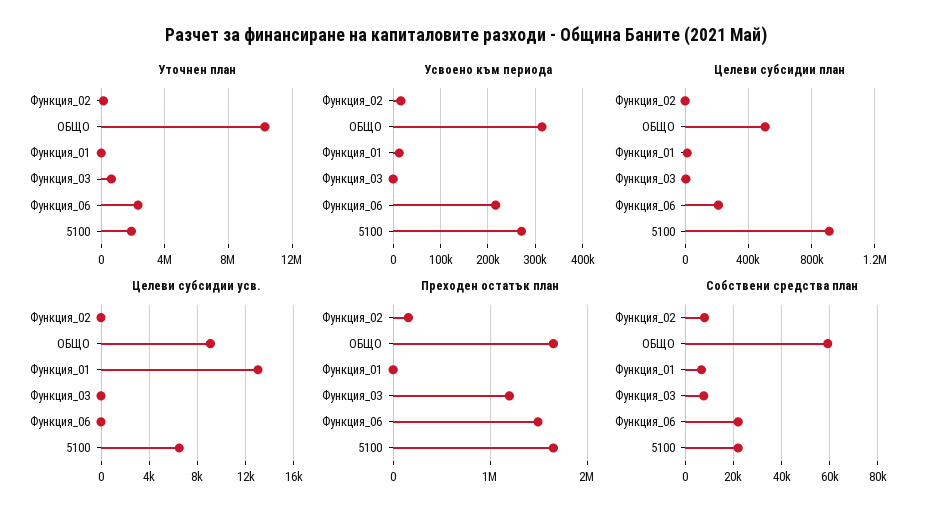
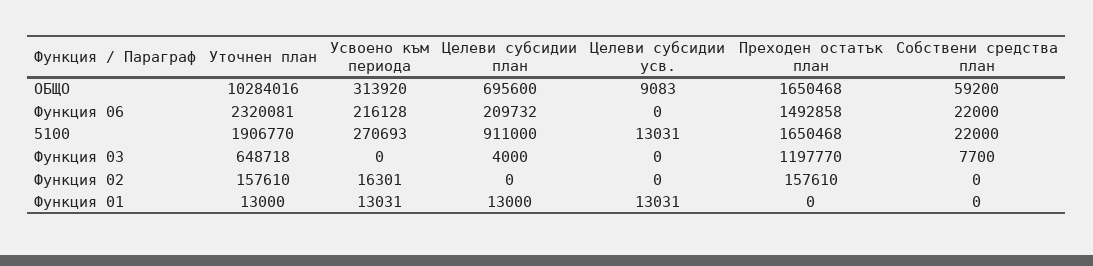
  {
    "Уточнен план": {
      "Функция_02": 157610,
      "ОБЩО": 10284016,
      "Функция_01": 13000,
      "Функция_03": 648718,
      "Функция_06": 2320081,
      "5100": 1906770
    },
    "Усвоено към периода": {
      "Функция_02": 16301,
      "ОБЩО": 313920,
      "Функция_01": 13031,
      "Функция_03": 0,
      "Функция_06": 216128,
      "5100": 270693
    },
    "Целеви субсидии план": {
      "Функция_02": 0,
-     "ОБЩО": 500000,
+     "ОБЩО": 695600,
      "Функция_01": 13000,
      "Функция_03": 4000,
      "Функция_06": 209732,
      "5100": 911000
    },
    "Целеви субсидии усв.": {
      "Функция_02": 0,
      "ОБЩО": 9083,
      "Функция_01": 13031,
      "Функция_03": 0,
      "Функция_06": 0,
-     "5100": 6500
+     "5100": 13031
    },
    "Преходен остатък план": {
      "Функция_02": 157610,
      "ОБЩО": 1650468,
      "Функция_01": 0,
      "Функция_03": 1197770,
      "Функция_06": 1492858,
      "5100": 1650468
    },
    "Собствени средства план": {
-     "Функция_02": 7500,
+     "Функция_02": 0,
      "ОБЩО": 59200,
-     "Функция_01": 7500,
+     "Функция_01": 0,
      "Функция_03": 7700,
      "Функция_06": 22000,
      "5100": 22000
    }
  }

